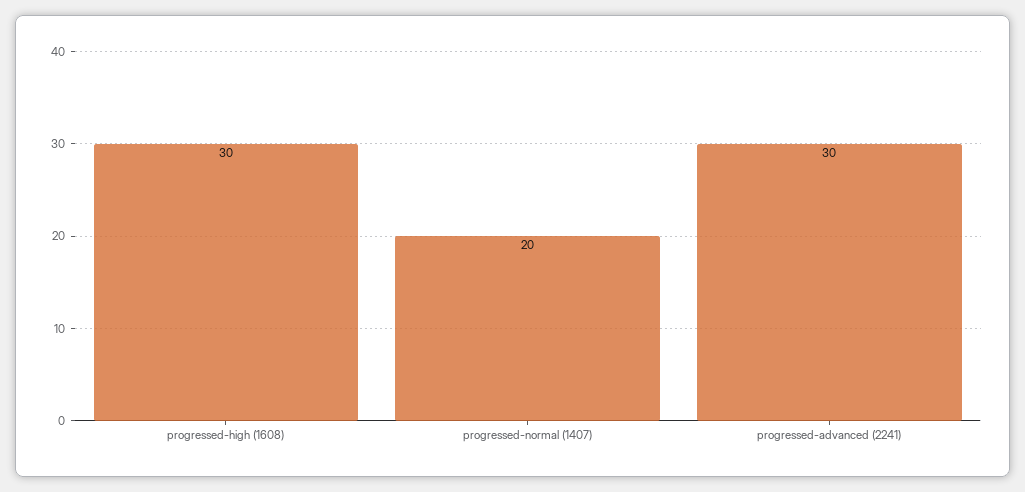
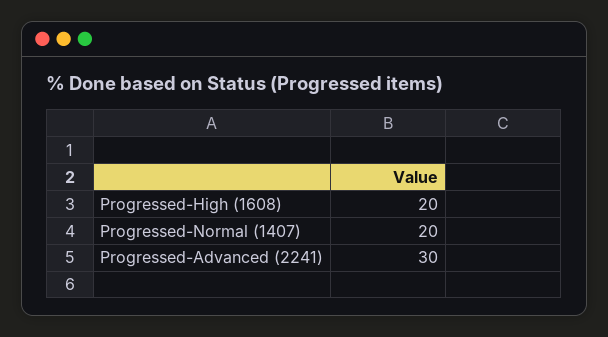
  {
-   "progressed-high (1608)": 30,
+   "progressed-high (1608)": 20,
    "progressed-normal (1407)": 20,
    "progressed-advanced (2241)": 30
  }

